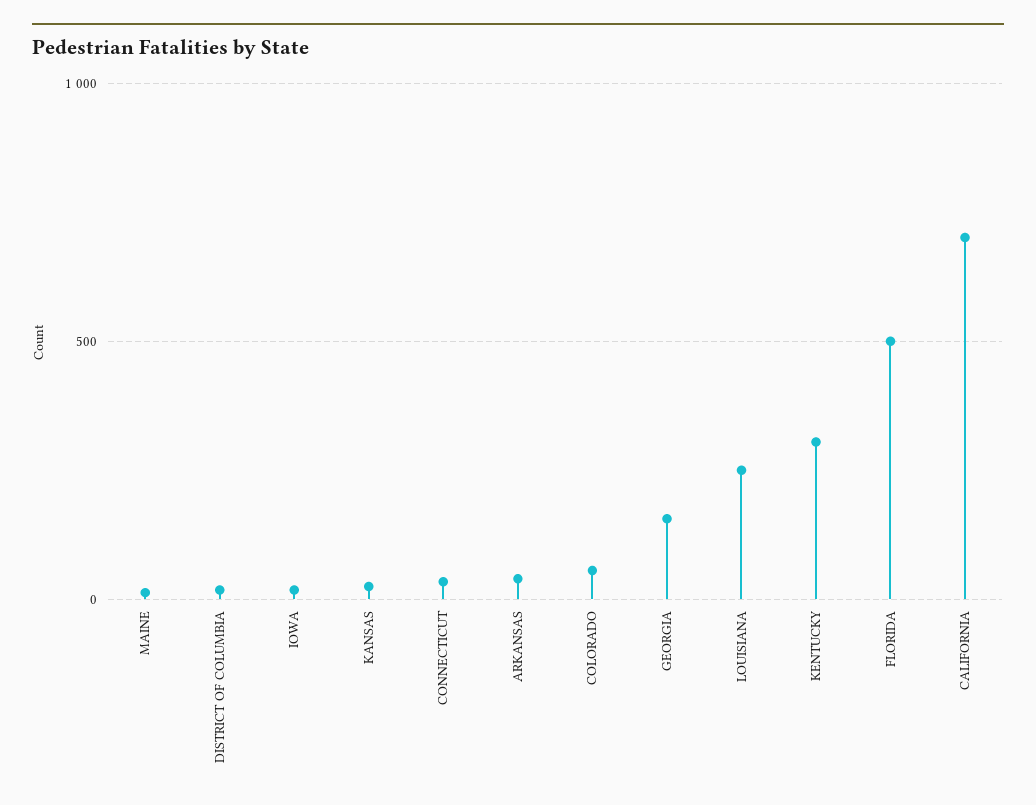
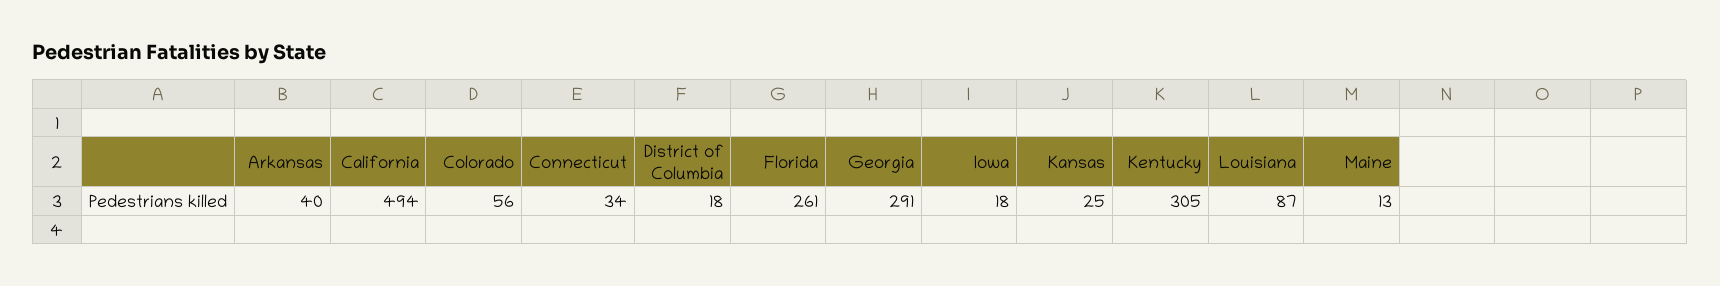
  {
    "MAINE": 13,
    "DISTRICT OF COLUMBIA": 18,
    "IOWA": 18,
    "KANSAS": 25,
    "CONNECTICUT": 34,
    "ARKANSAS": 40,
    "COLORADO": 56,
-   "GEORGIA": 150,
+   "GEORGIA": 291,
-   "LOUISIANA": 250,
+   "LOUISIANA": 87,
    "KENTUCKY": 305,
-   "FLORIDA": 500,
+   "FLORIDA": 261,
-   "CALIFORNIA": 700
+   "CALIFORNIA": 494
  }

